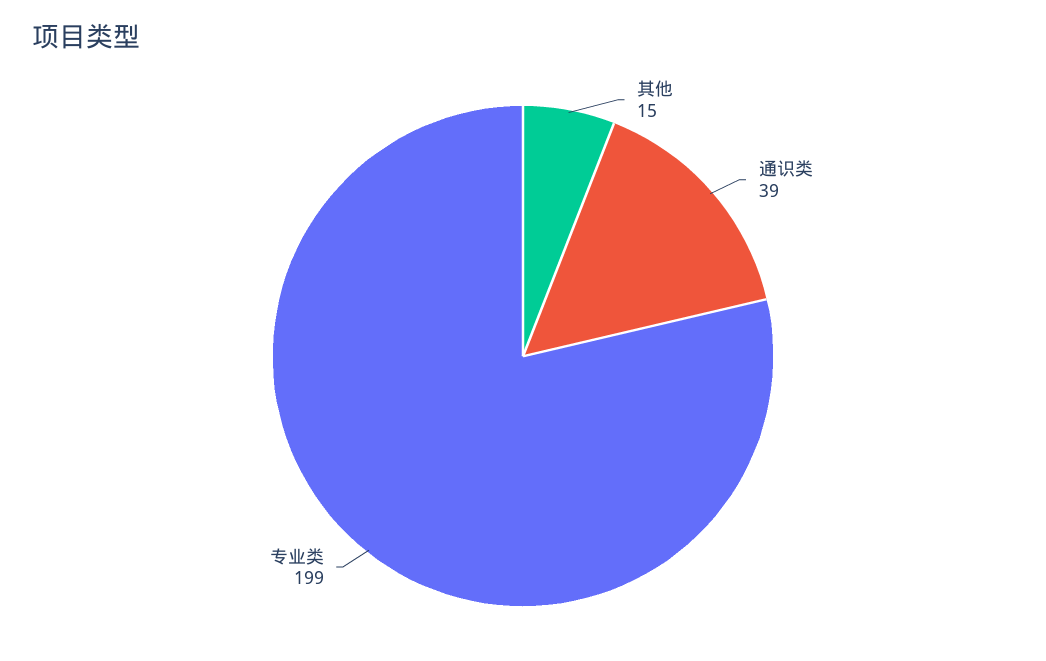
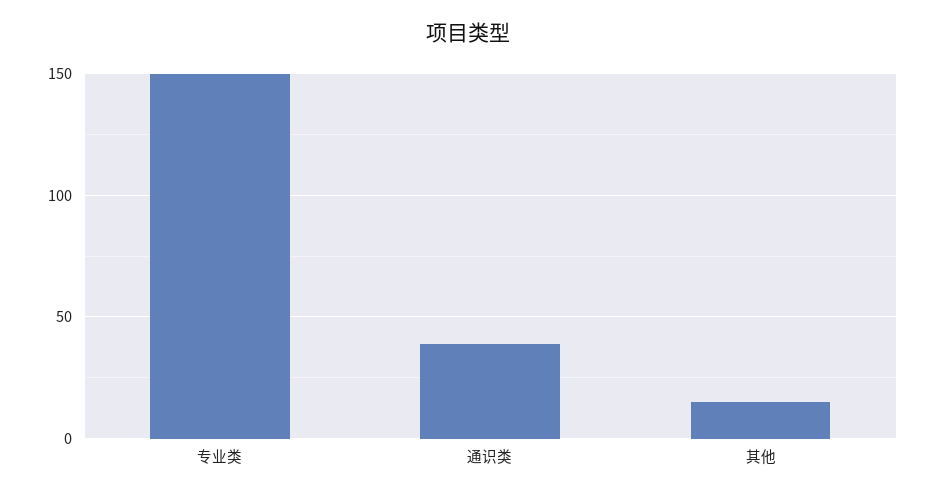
  {
    "其他": 15,
    "通识类": 39,
-   "专业类": 199
+   "专业类": 150
  }

